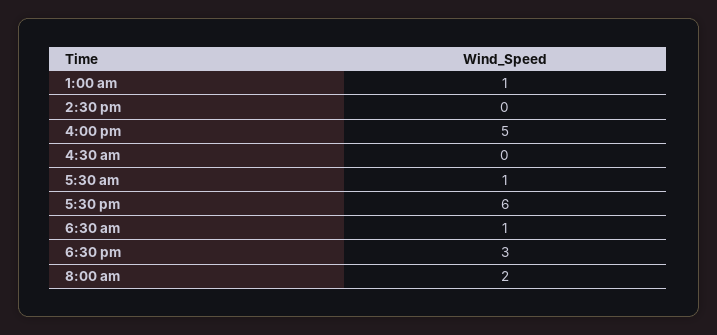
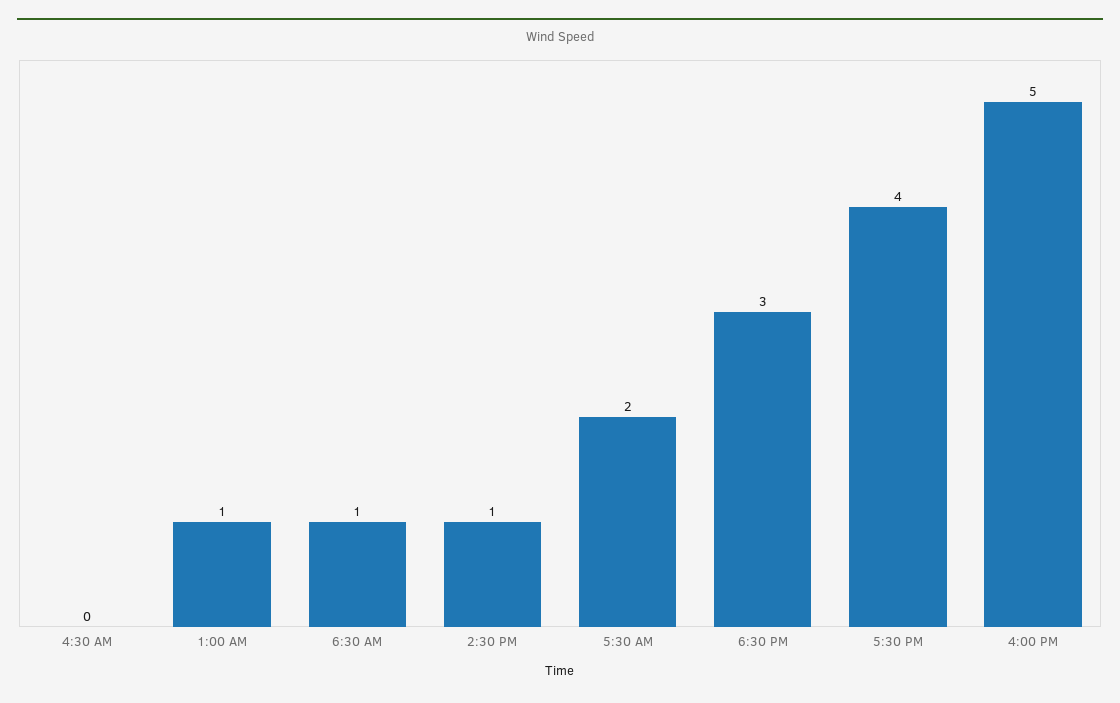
  {
    "1:00 am": 1,
-   "2:30 pm": 0,
+   "2:30 pm": 1,
    "4:00 pm": 5,
    "4:30 am": 0,
-   "5:30 am": 1,
+   "5:30 am": 2,
-   "5:30 pm": 6,
+   "5:30 pm": 4,
    "6:30 am": 1,
-   "6:30 pm": 3,
+   "6:30 pm": 3
-   "8:00 am": 2
  }

